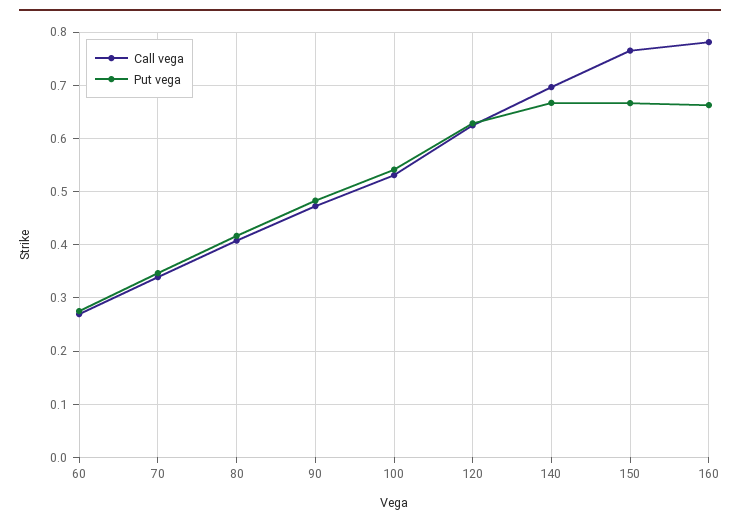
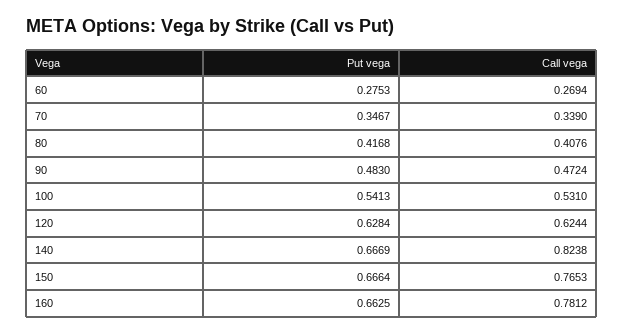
  {
    "Call vega": {
      "60": 0.2694,
      "70": 0.339,
      "80": 0.4076,
      "90": 0.4724,
      "100": 0.531,
      "120": 0.6244,
-     "140": 0.7,
+     "140": 0.8238,
      "150": 0.7653,
      "160": 0.7812
    },
    "Put vega": {
      "60": 0.2753,
      "70": 0.3467,
      "80": 0.4168,
      "90": 0.483,
      "100": 0.5413,
      "120": 0.6284,
      "140": 0.6669,
      "150": 0.6664,
      "160": 0.6625
    }
  }

